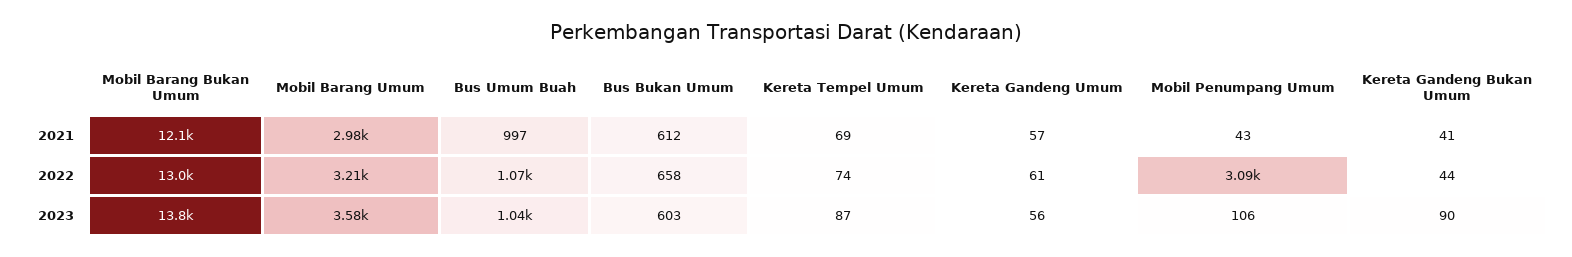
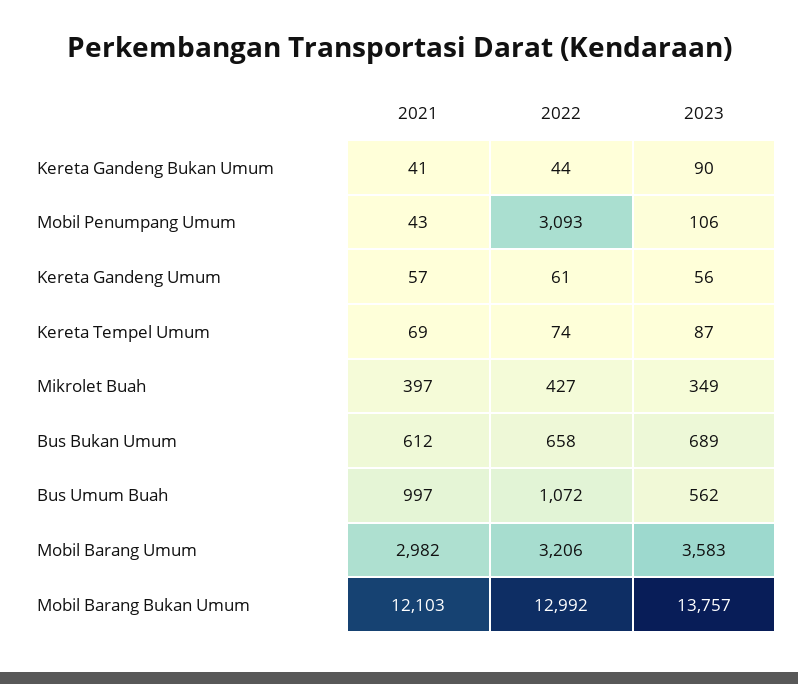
  {
    "Mobil Barang Bukan Umum": {
      "2021": 12103,
      "2022": 12992,
      "2023": 13757
    },
    "Mobil Barang Umum": {
      "2021": 2982,
      "2022": 3206,
      "2023": 3583
    },
    "Bus Umum Buah": {
      "2021": 997,
      "2022": 1072,
-     "2023": 1040
+     "2023": 562
    },
    "Bus Bukan Umum": {
      "2021": 612,
      "2022": 658,
-     "2023": 603
+     "2023": 689
    },
    "Kereta Tempel Umum": {
      "2021": 69,
      "2022": 74,
      "2023": 87
    },
    "Kereta Gandeng Umum": {
      "2021": 57,
      "2022": 61,
      "2023": 56
    },
    "Mobil Penumpang Umum": {
      "2021": 43,
      "2022": 3093,
      "2023": 106
    },
    "Kereta Gandeng Bukan Umum": {
      "2021": 41,
      "2022": 44,
      "2023": 90
-   }
+   },
+   "Mikrolet Buah": {
+     "2021": 397,
+     "2022": 427,
+     "2023": 349
+   }
  }

